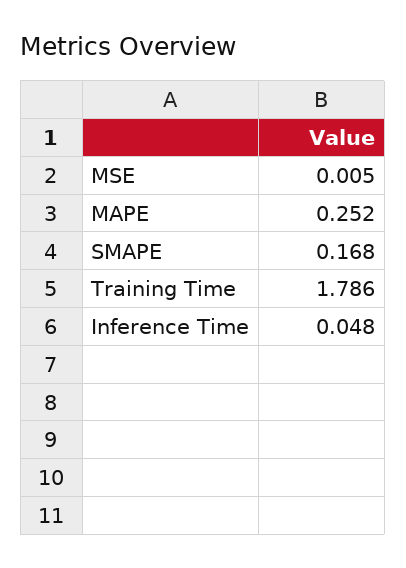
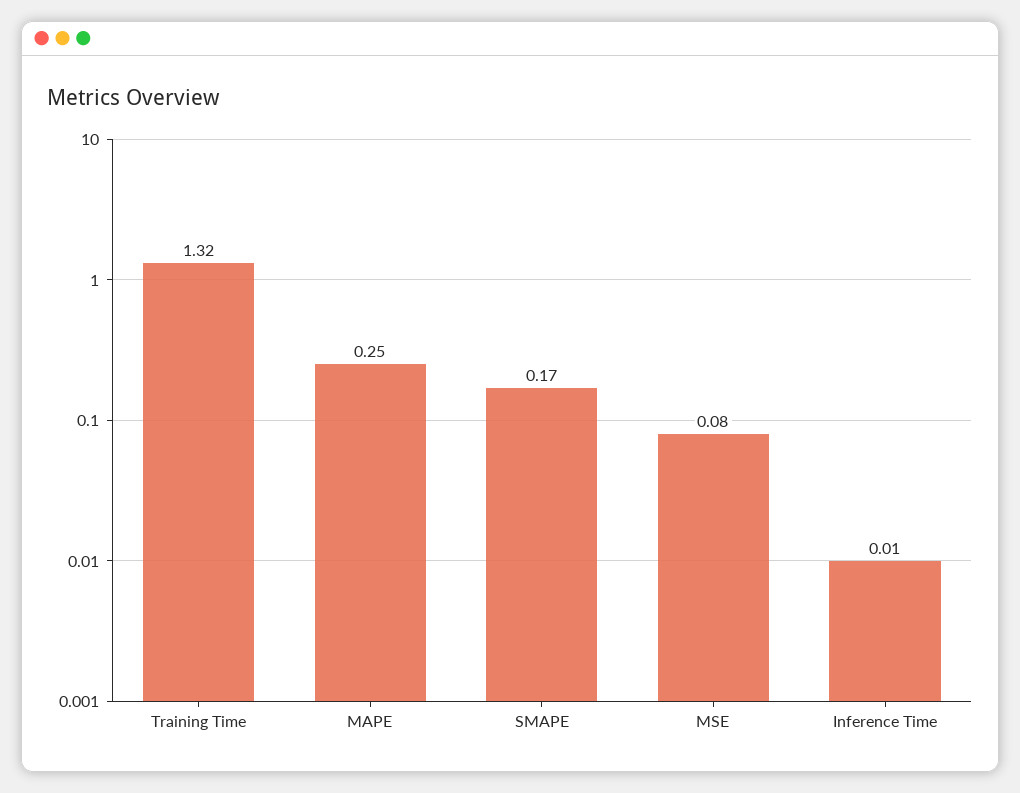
  {
-   "MSE": 0.005,
+   "MSE": 0.08,
    "MAPE": 0.252,
    "SMAPE": 0.168,
-   "Training Time": 1.786,
+   "Training Time": 1.32,
-   "Inference Time": 0.048
+   "Inference Time": 0.01
  }

